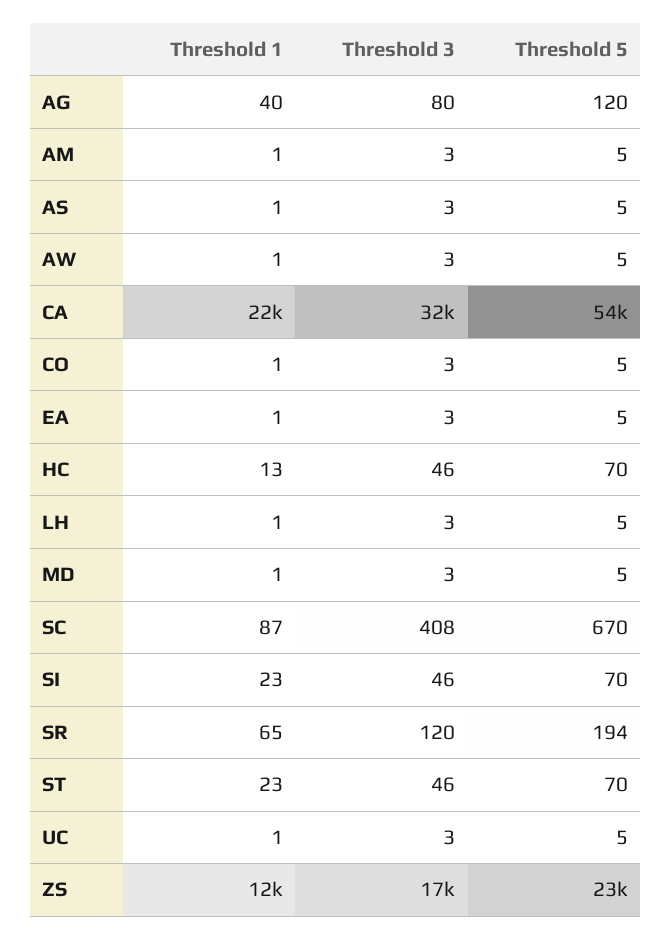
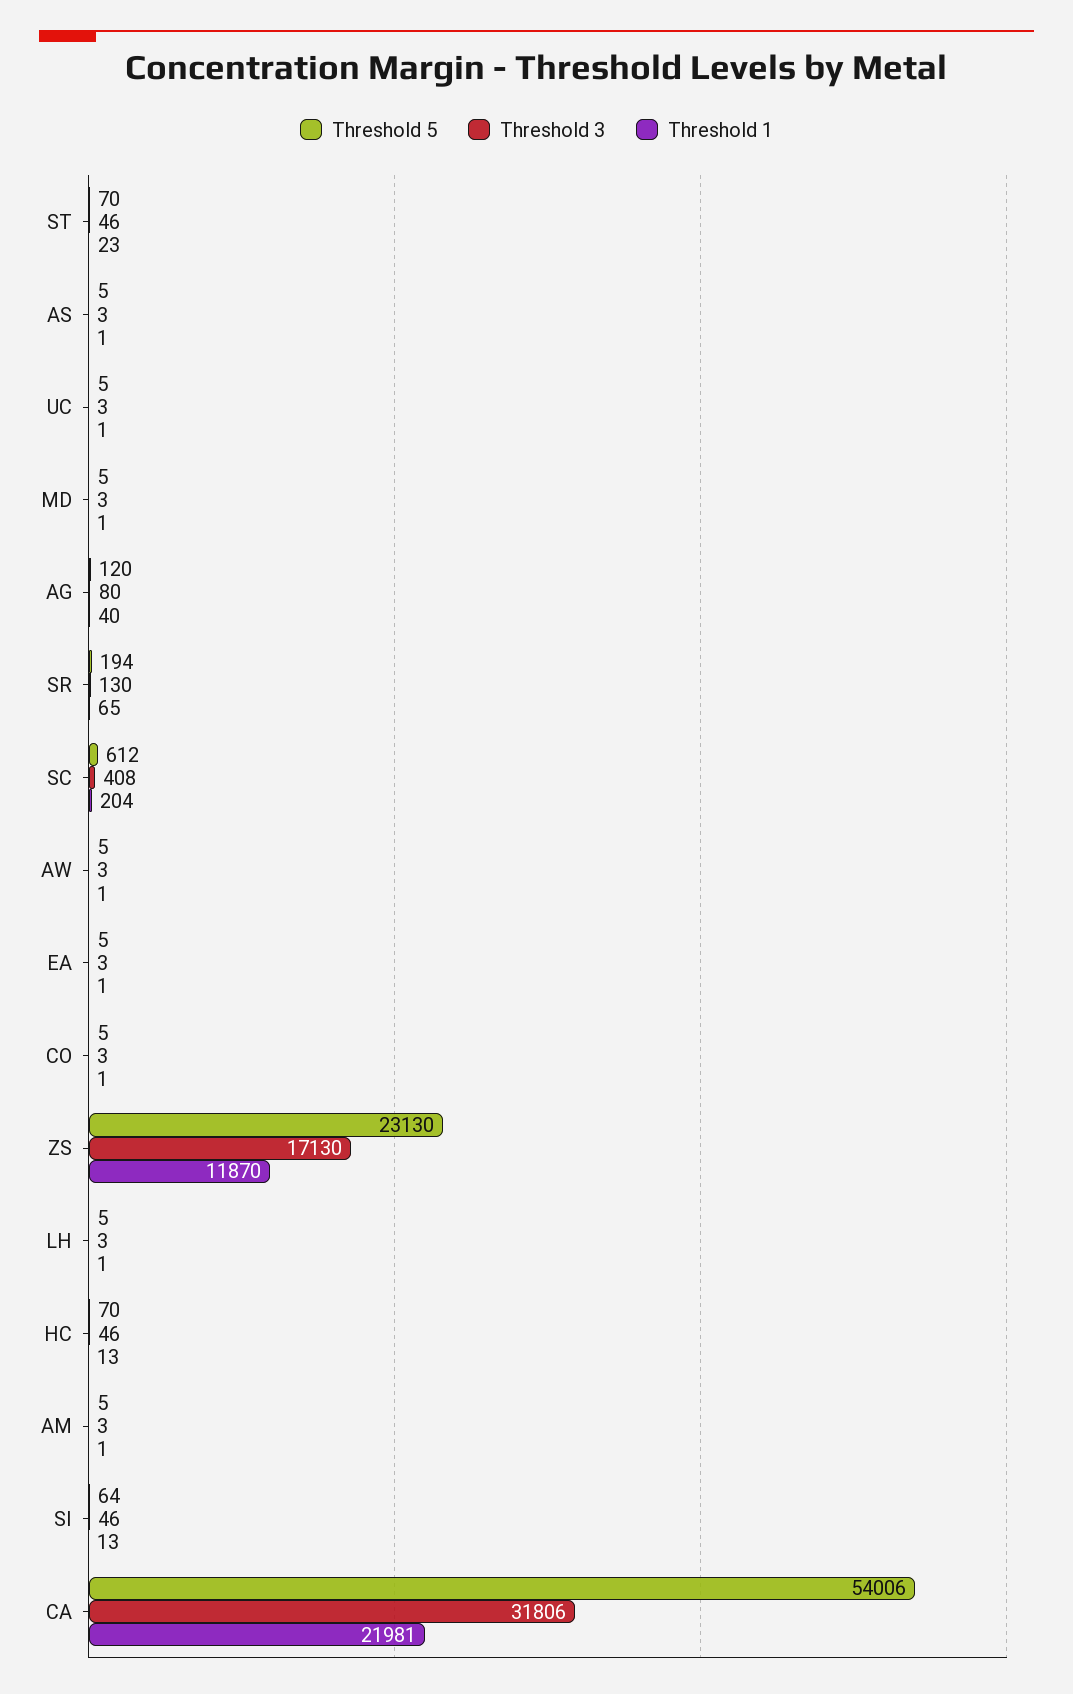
  {
    "Threshold 1": {
      "AG": 40,
      "AM": 1,
      "AS": 1,
      "AW": 1,
      "CA": 21981,
      "CO": 1,
      "EA": 1,
      "HC": 13,
      "LH": 1,
      "MD": 1,
-     "SC": 87,
+     "SC": 204,
-     "SI": 23,
+     "SI": 13,
      "SR": 65,
      "ST": 23,
      "UC": 1,
      "ZS": 11870
    },
    "Threshold 3": {
      "AG": 80,
      "AM": 3,
      "AS": 3,
      "AW": 3,
      "CA": 31806,
      "CO": 3,
      "EA": 3,
      "HC": 46,
      "LH": 3,
      "MD": 3,
      "SC": 408,
      "SI": 46,
-     "SR": 120,
+     "SR": 130,
      "ST": 46,
      "UC": 3,
      "ZS": 17130
    },
    "Threshold 5": {
      "AG": 120,
      "AM": 5,
      "AS": 5,
      "AW": 5,
      "CA": 54006,
      "CO": 5,
      "EA": 5,
      "HC": 70,
      "LH": 5,
      "MD": 5,
-     "SC": 670,
+     "SC": 612,
-     "SI": 70,
+     "SI": 64,
      "SR": 194,
      "ST": 70,
      "UC": 5,
      "ZS": 23130
    }
  }

